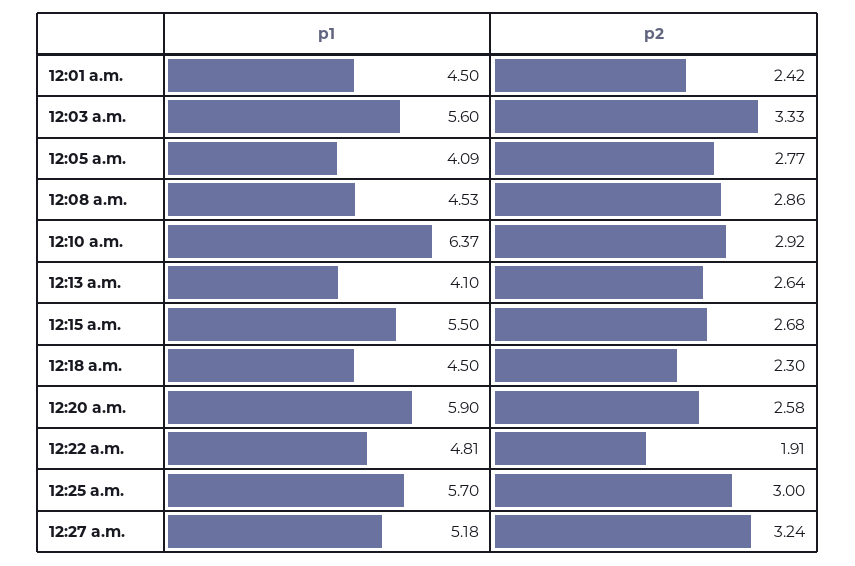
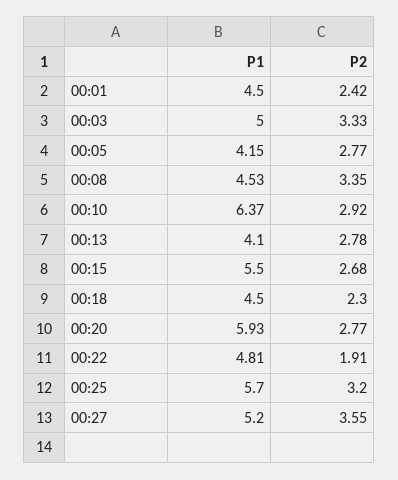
  {
    "p1": {
      "12:01 a.m.": 4.5,
-     "12:03 a.m.": 5.6,
+     "12:03 a.m.": 5,
-     "12:05 a.m.": 4.09,
+     "12:05 a.m.": 4.15,
      "12:08 a.m.": 4.53,
      "12:10 a.m.": 6.37,
      "12:13 a.m.": 4.1,
      "12:15 a.m.": 5.5,
      "12:18 a.m.": 4.5,
-     "12:20 a.m.": 5.9,
+     "12:20 a.m.": 5.93,
      "12:22 a.m.": 4.81,
      "12:25 a.m.": 5.7,
-     "12:27 a.m.": 5.18
+     "12:27 a.m.": 5.2
    },
    "p2": {
      "12:01 a.m.": 2.42,
      "12:03 a.m.": 3.33,
      "12:05 a.m.": 2.77,
-     "12:08 a.m.": 2.86,
+     "12:08 a.m.": 3.35,
      "12:10 a.m.": 2.92,
-     "12:13 a.m.": 2.64,
+     "12:13 a.m.": 2.78,
      "12:15 a.m.": 2.68,
      "12:18 a.m.": 2.3,
-     "12:20 a.m.": 2.58,
+     "12:20 a.m.": 2.77,
      "12:22 a.m.": 1.91,
-     "12:25 a.m.": 3,
+     "12:25 a.m.": 3.2,
-     "12:27 a.m.": 3.24
+     "12:27 a.m.": 3.55
    }
  }

